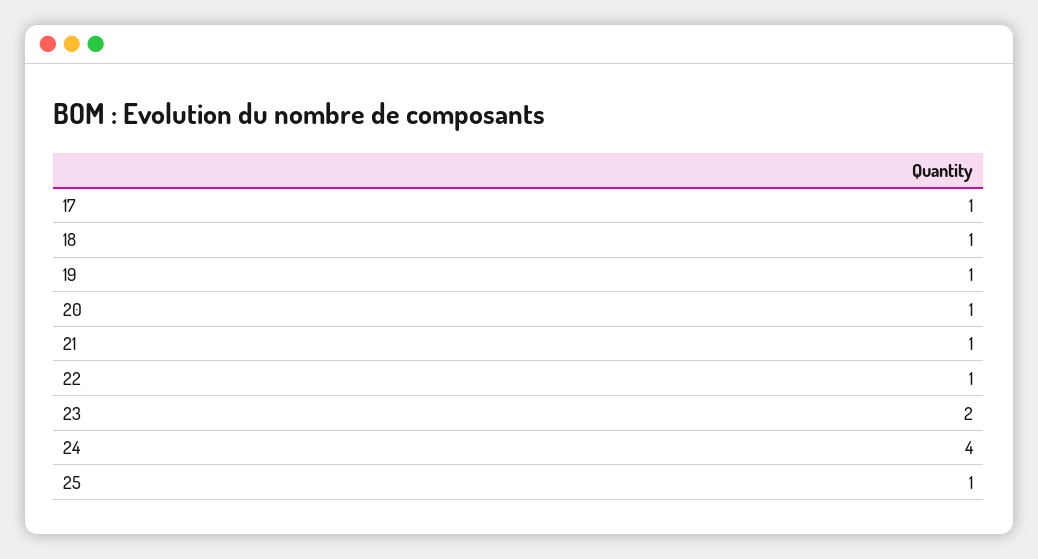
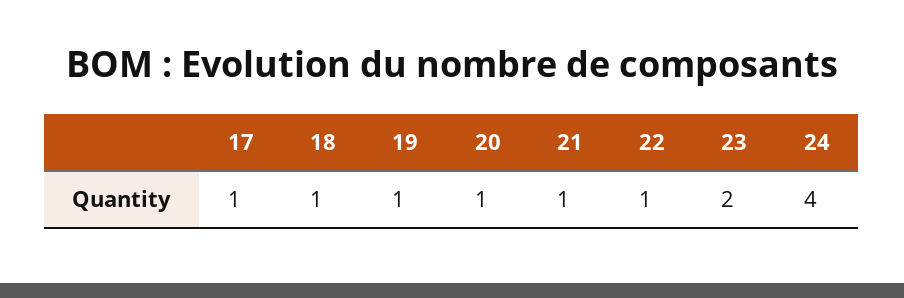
  {
    "17": 1,
    "18": 1,
    "19": 1,
    "20": 1,
    "21": 1,
    "22": 1,
    "23": 2,
-   "24": 4,
+   "24": 4
-   "25": 1
  }

